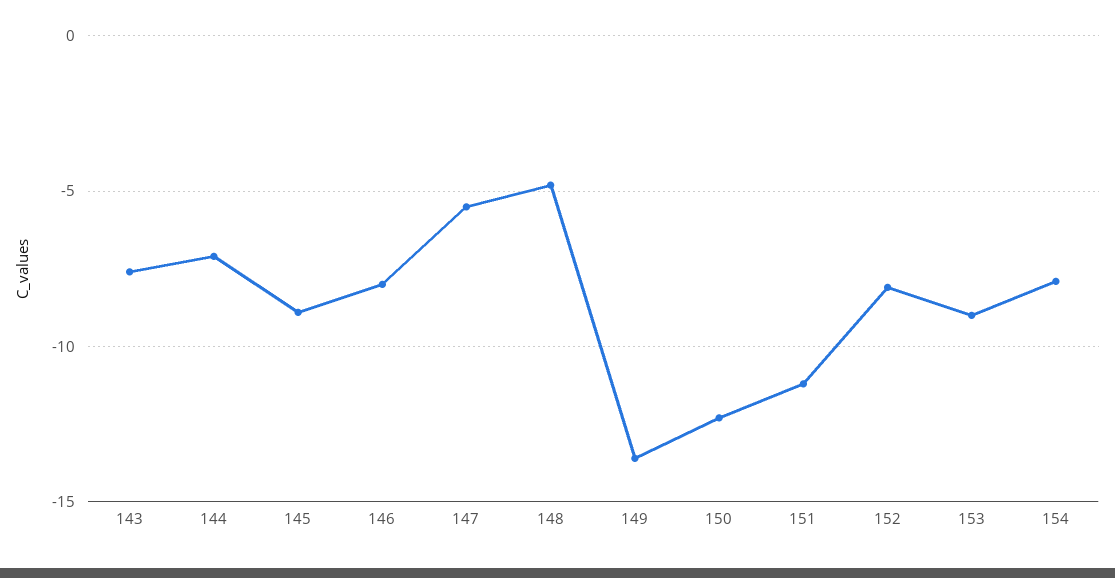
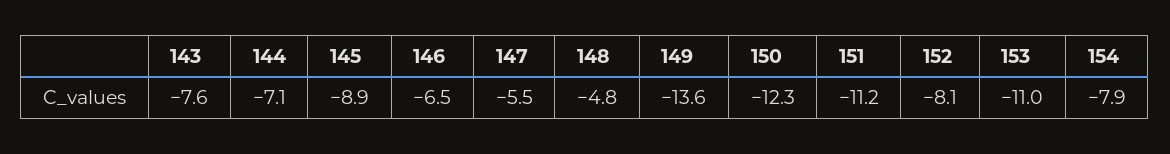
  {
    "143": -7.6,
    "144": -7.1,
    "145": -8.9,
-   "146": -8,
+   "146": -6.5,
    "147": -5.5,
    "148": -4.8,
    "149": -13.6,
    "150": -12.3,
    "151": -11.2,
    "152": -8.1,
-   "153": -9,
+   "153": -11,
    "154": -7.9
  }

